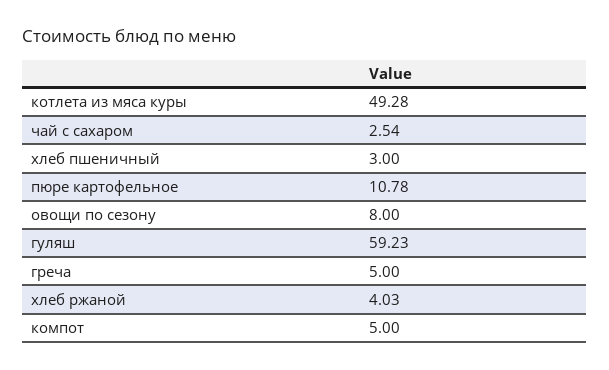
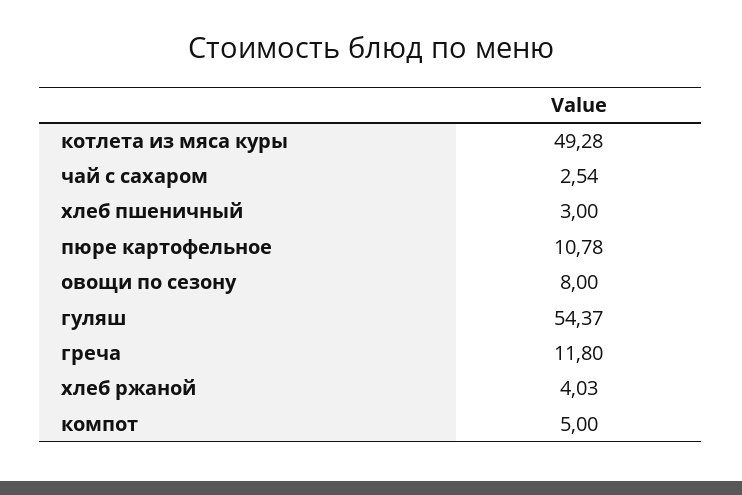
  {
    "котлета из мяса куры": 49.28,
    "чай с сахаром": 2.54,
    "хлеб пшеничный": 3,
    "пюре картофельное": 10.78,
    "овощи по сезону": 8,
-   "гуляш": 59.23,
+   "гуляш": 54.37,
-   "греча": 5,
+   "греча": 11.8,
    "хлеб ржаной": 4.03,
    "компот": 5
  }

